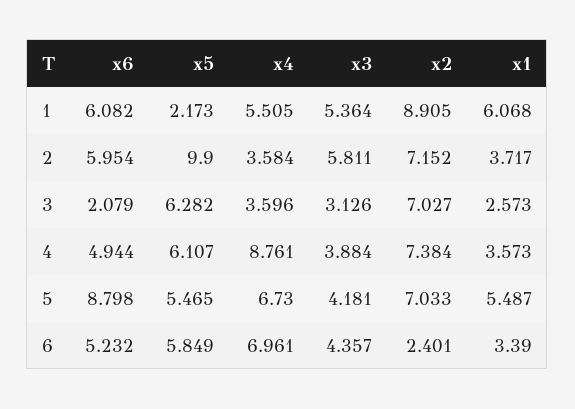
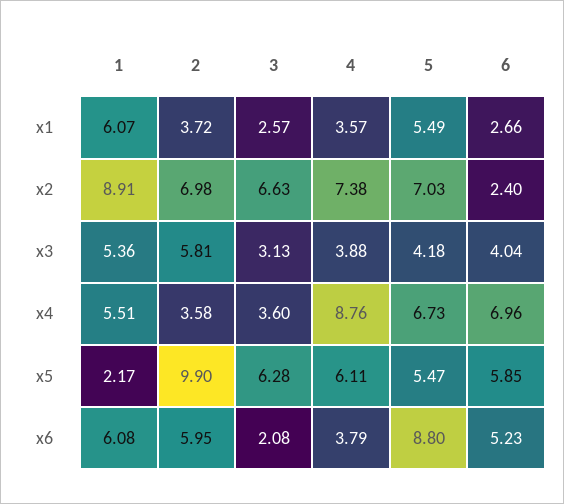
  {
    "x6": {
      "1": 6.082,
      "2": 5.954,
      "3": 2.079,
-     "4": 4.944,
+     "4": 3.79,
      "5": 8.798,
      "6": 5.232
    },
    "x5": {
      "1": 2.173,
      "2": 9.9,
      "3": 6.282,
      "4": 6.107,
      "5": 5.465,
      "6": 5.849
    },
    "x4": {
      "1": 5.505,
      "2": 3.584,
      "3": 3.596,
      "4": 8.761,
      "5": 6.73,
      "6": 6.961
    },
    "x3": {
      "1": 5.364,
      "2": 5.811,
      "3": 3.126,
      "4": 3.884,
      "5": 4.181,
-     "6": 4.357
+     "6": 4.04
    },
    "x2": {
      "1": 8.905,
-     "2": 7.152,
+     "2": 6.98,
-     "3": 7.027,
+     "3": 6.63,
      "4": 7.384,
      "5": 7.033,
      "6": 2.401
    },
    "x1": {
      "1": 6.068,
      "2": 3.717,
      "3": 2.573,
      "4": 3.573,
      "5": 5.487,
-     "6": 3.39
+     "6": 2.66
    }
  }

